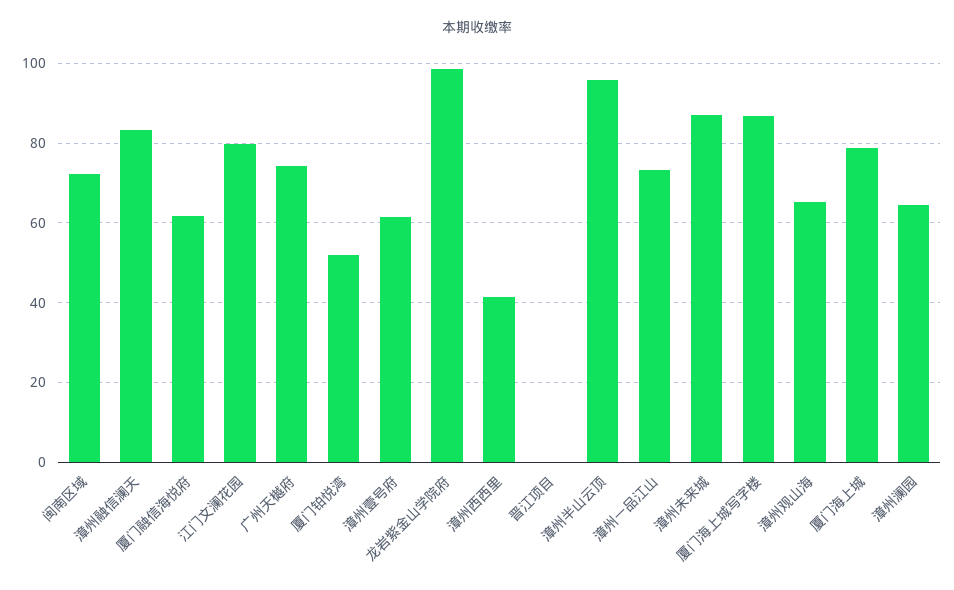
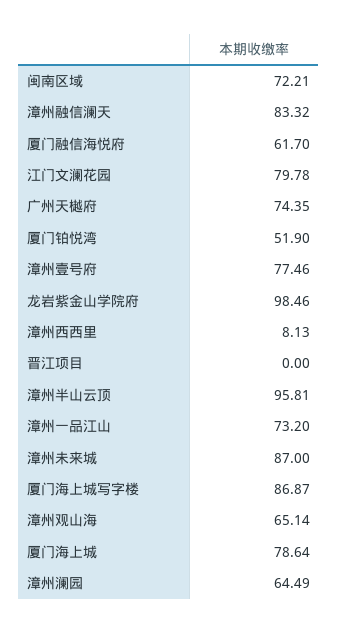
  {
    "闽南区域": 72.21,
    "漳州融信澜天": 83.32,
    "厦门融信海悦府": 61.7,
    "江门文澜花园": 79.78,
    "广州天樾府": 74.35,
    "厦门铂悦湾": 51.9,
-   "漳州壹号府": 62,
+   "漳州壹号府": 77.46,
    "龙岩紫金山学院府": 98.46,
-   "漳州西西里": 42,
+   "漳州西西里": 8.13,
    "晋江项目": 0,
    "漳州半山云顶": 95.81,
    "漳州一品江山": 73.2,
    "漳州未来城": 87,
    "厦门海上城写字楼": 86.87,
    "漳州观山海": 65.14,
    "厦门海上城": 78.64,
    "漳州澜园": 64.49
  }

